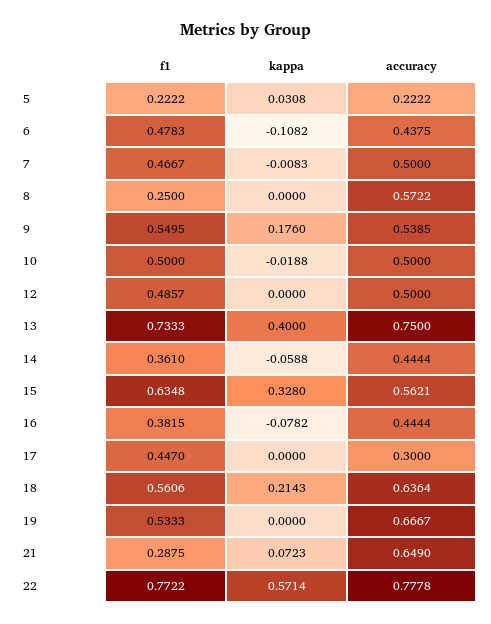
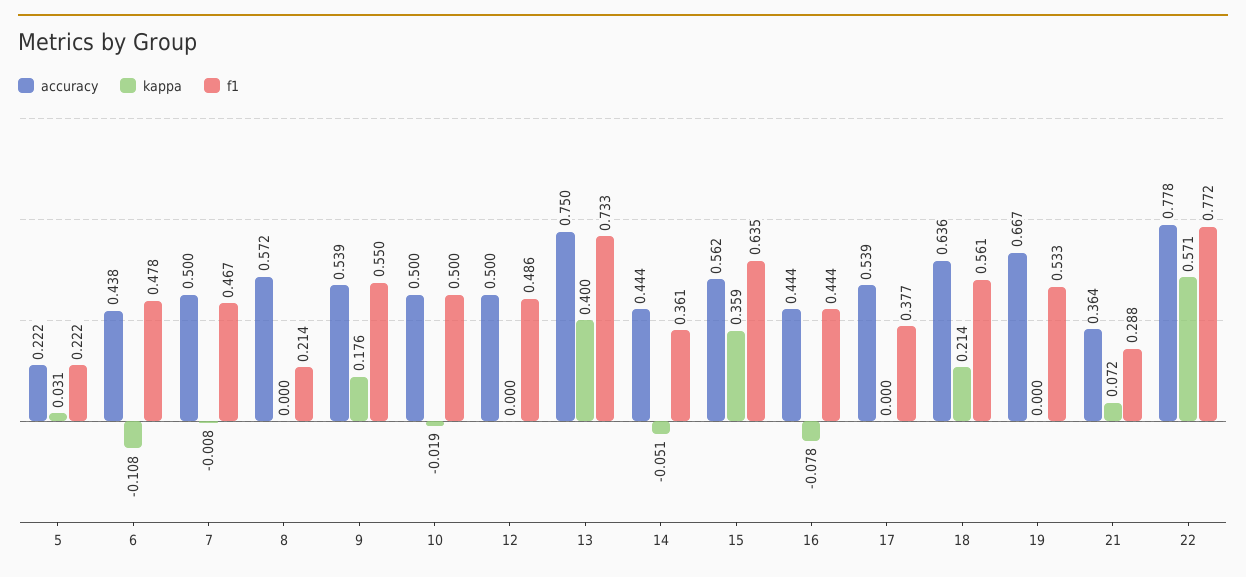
  {
    "f1": {
      "5": 0.2222,
      "6": 0.4783,
      "7": 0.4667,
-     "8": 0.25,
+     "8": 0.214,
      "9": 0.5495,
      "10": 0.5,
      "12": 0.4857,
      "13": 0.7333,
      "14": 0.361,
      "15": 0.6348,
-     "16": 0.3815,
+     "16": 0.444,
-     "17": 0.447,
+     "17": 0.377,
      "18": 0.5606,
      "19": 0.5333,
      "21": 0.2875,
      "22": 0.7722
    },
    "kappa": {
      "5": 0.0308,
      "6": -0.1082,
      "7": -0.0083,
      "8": 0,
      "9": 0.176,
      "10": -0.0188,
      "12": 0,
      "13": 0.4,
-     "14": -0.0588,
+     "14": -0.051,
-     "15": 0.328,
+     "15": 0.359,
      "16": -0.0782,
      "17": 0,
      "18": 0.2143,
      "19": 0,
      "21": 0.0723,
      "22": 0.5714
    },
    "accuracy": {
      "5": 0.2222,
      "6": 0.4375,
      "7": 0.5,
      "8": 0.5722,
      "9": 0.5385,
      "10": 0.5,
      "12": 0.5,
      "13": 0.75,
      "14": 0.4444,
      "15": 0.5621,
      "16": 0.4444,
-     "17": 0.3,
+     "17": 0.539,
      "18": 0.6364,
      "19": 0.6667,
-     "21": 0.649,
+     "21": 0.364,
      "22": 0.7778
    }
  }

